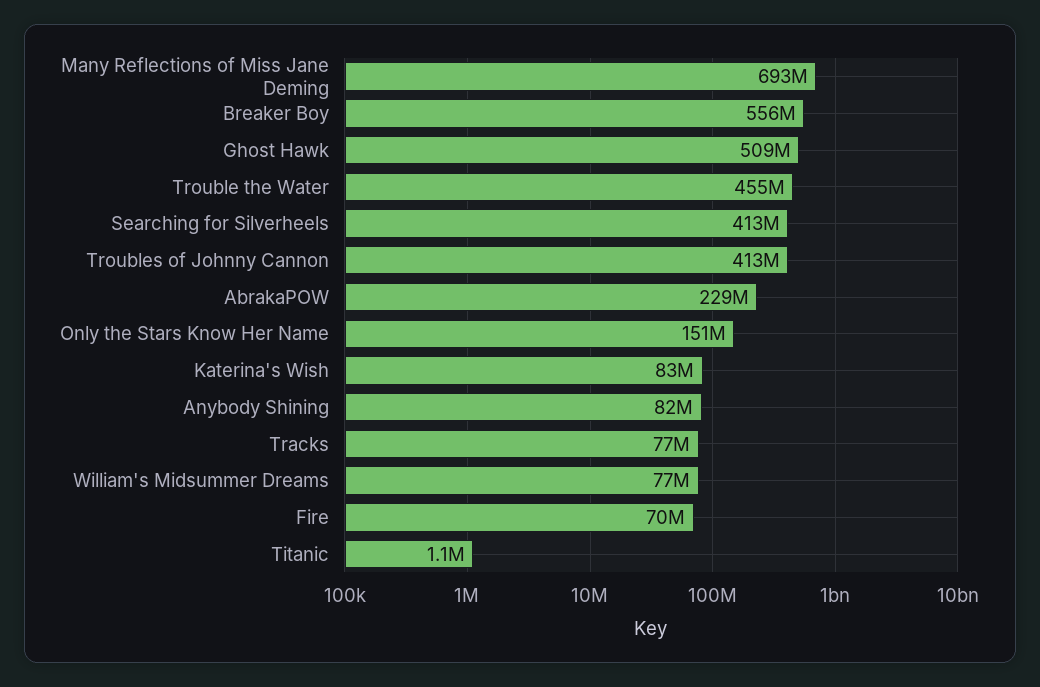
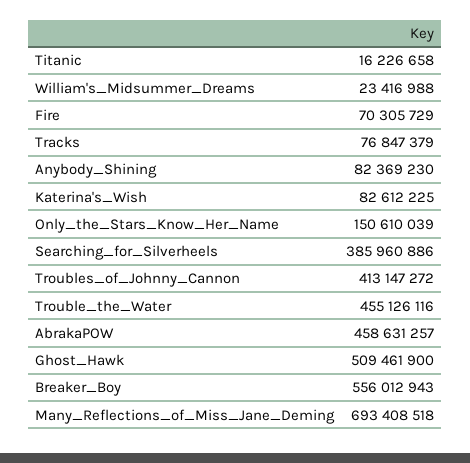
  {
    "Many Reflections of Miss Jane Deming": 693408518,
    "Breaker Boy": 556012943,
    "Ghost Hawk": 509461900,
    "Trouble the Water": 455126116,
-   "Searching for Silverheels": 413000000,
+   "Searching for Silverheels": 385960886,
    "Troubles of Johnny Cannon": 413147272,
-   "AbrakaPOW": 229000000,
+   "AbrakaPOW": 458631257,
    "Only the Stars Know Her Name": 150610039,
    "Katerina's Wish": 82612225,
    "Anybody Shining": 82369230,
    "Tracks": 76847379,
-   "William's Midsummer Dreams": 77000000,
+   "William's Midsummer Dreams": 23416988,
    "Fire": 70305729,
-   "Titanic": 1100000
+   "Titanic": 16226658
  }

